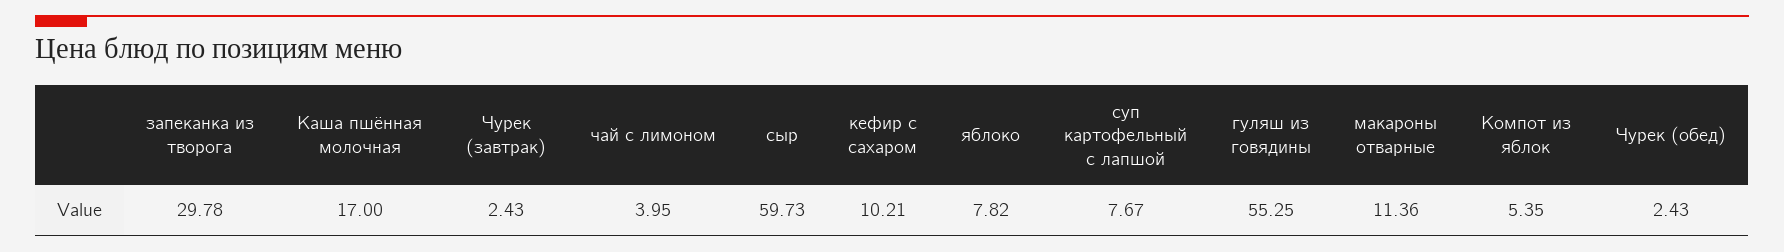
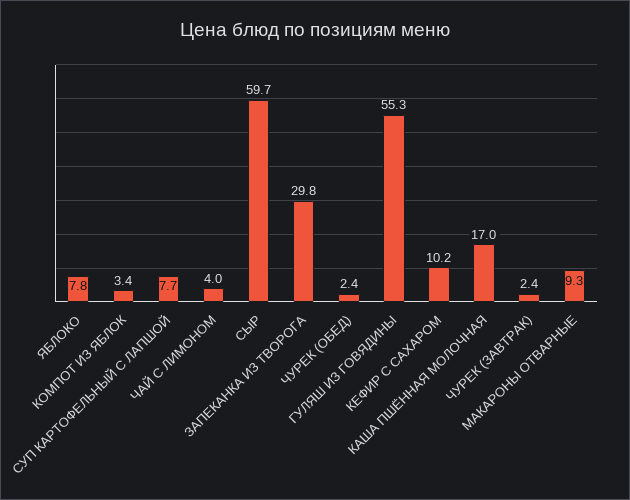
  {
    "запеканка из творога": 29.78,
    "Каша пшённая молочная": 17,
    "Чурек (завтрак)": 2.43,
    "чай с лимоном": 3.95,
    "сыр": 59.73,
    "кефир с сахаром": 10.21,
    "яблоко": 7.82,
    "суп картофельный с лапшой": 7.67,
    "гуляш из говядины": 55.25,
-   "макароны отварные": 11.36,
+   "макароны отварные": 9.3,
-   "Компот из яблок": 5.35,
+   "Компот из яблок": 3.4,
    "Чурек (обед)": 2.43
  }

